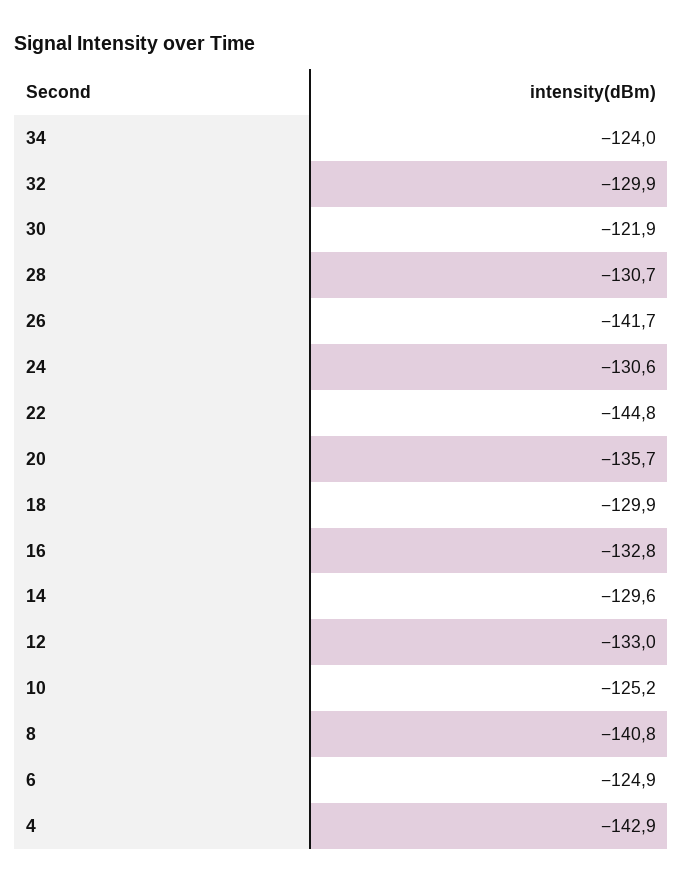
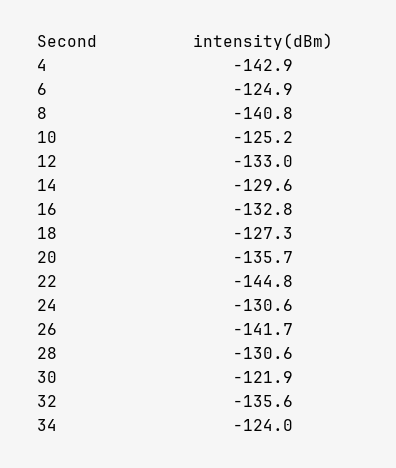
  {
    "34": -124,
-   "32": -129.9,
+   "32": -135.6,
    "30": -121.9,
-   "28": -130.7,
+   "28": -130.6,
    "26": -141.7,
    "24": -130.6,
    "22": -144.8,
    "20": -135.7,
-   "18": -129.9,
+   "18": -127.3,
    "16": -132.8,
    "14": -129.6,
    "12": -133,
    "10": -125.2,
    "8": -140.8,
    "6": -124.9,
    "4": -142.9
  }

